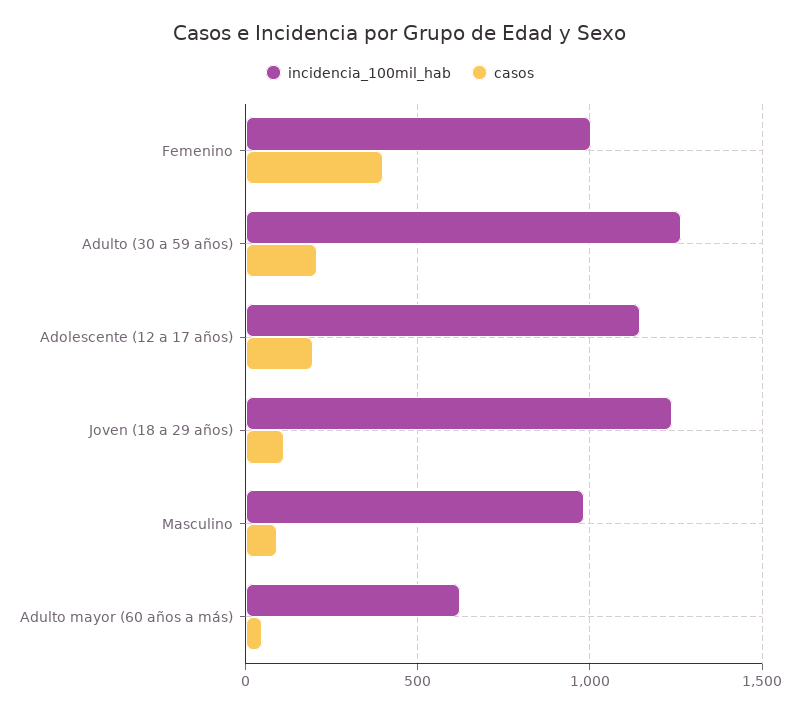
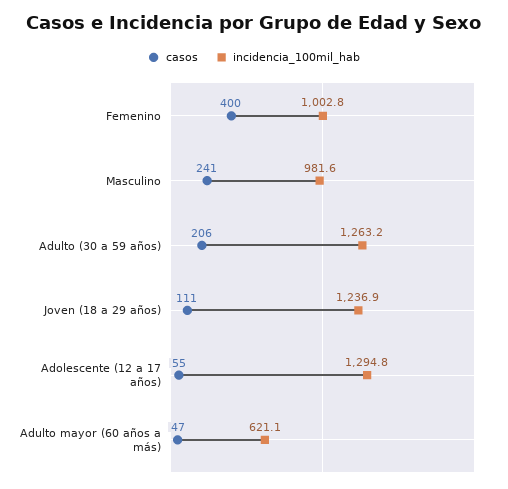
  {
    "incidencia_100mil_hab": {
      "Femenino": 1002.8,
      "Adulto (30 a 59 años)": 1263.2,
-     "Adolescente (12 a 17 años)": 1150,
+     "Adolescente (12 a 17 años)": 1294.8,
      "Joven (18 a 29 años)": 1236.9,
      "Masculino": 981.6,
      "Adulto mayor (60 años a más)": 621.1
    },
    "casos": {
      "Femenino": 400,
      "Adulto (30 a 59 años)": 206,
-     "Adolescente (12 a 17 años)": 200,
+     "Adolescente (12 a 17 años)": 55,
      "Joven (18 a 29 años)": 111,
-     "Masculino": 100,
+     "Masculino": 241,
      "Adulto mayor (60 años a más)": 47
    }
  }

